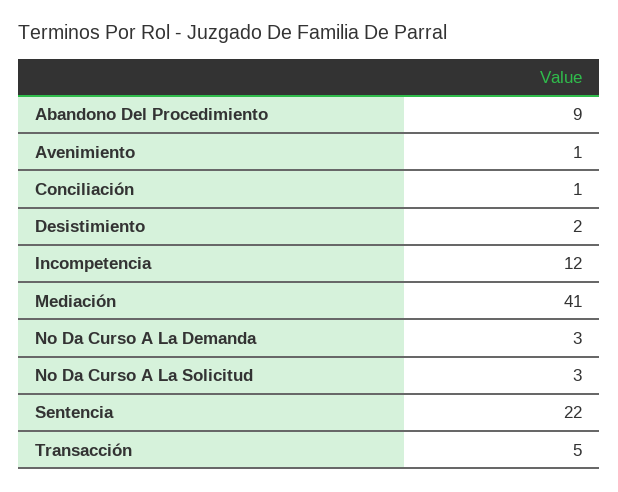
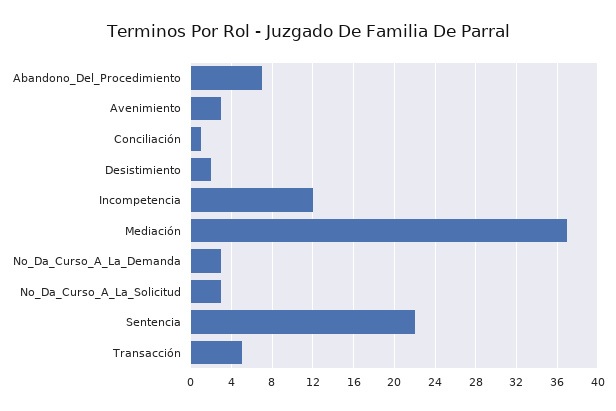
  {
-   "Abandono Del Procedimiento": 9,
+   "Abandono Del Procedimiento": 7,
-   "Avenimiento": 1,
+   "Avenimiento": 3,
    "Conciliación": 1,
    "Desistimiento": 2,
    "Incompetencia": 12,
-   "Mediación": 41,
+   "Mediación": 37,
    "No Da Curso A La Demanda": 3,
    "No Da Curso A La Solicitud": 3,
    "Sentencia": 22,
    "Transacción": 5
  }

